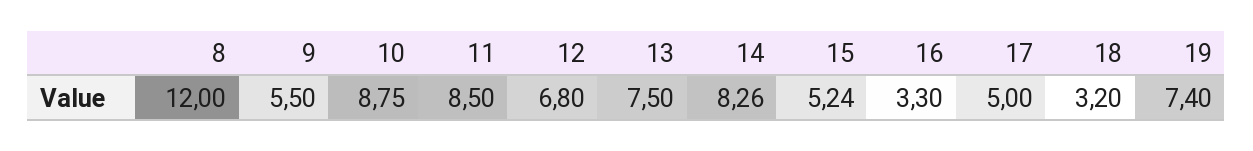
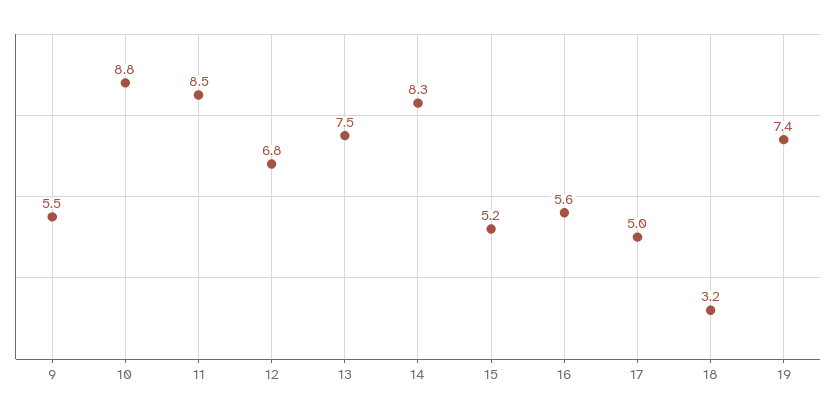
  {
-   "8": 12,
    "9": 5.5,
    "10": 8.75,
    "11": 8.5,
    "12": 6.8,
    "13": 7.5,
    "14": 8.26,
    "15": 5.24,
-   "16": 3.3,
+   "16": 5.6,
    "17": 5,
    "18": 3.2,
    "19": 7.4
  }

